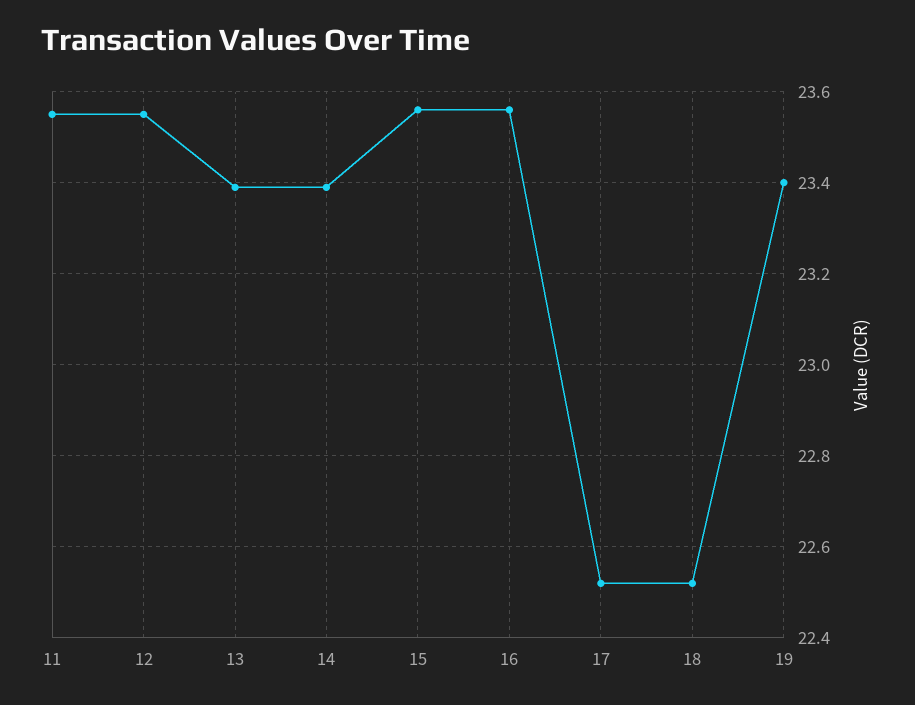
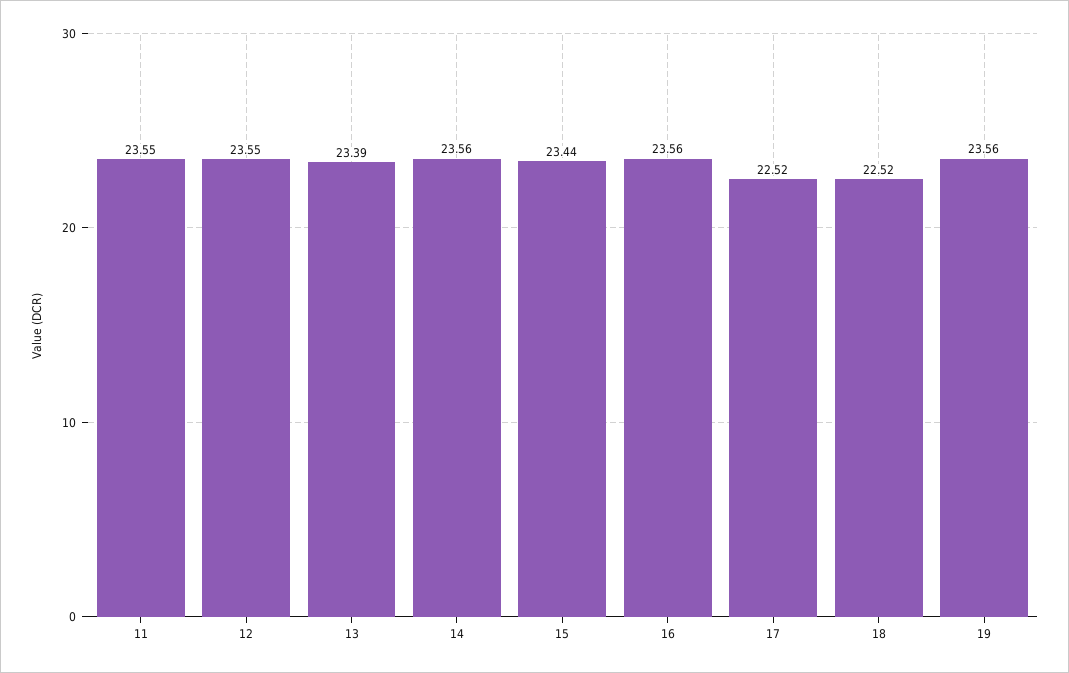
  {
    "11": 23.55,
    "12": 23.55,
    "13": 23.39,
-   "14": 23.4,
+   "14": 23.56,
-   "15": 23.55,
+   "15": 23.44,
    "16": 23.56,
    "17": 22.52,
    "18": 22.52,
-   "19": 23.4
+   "19": 23.56
  }

